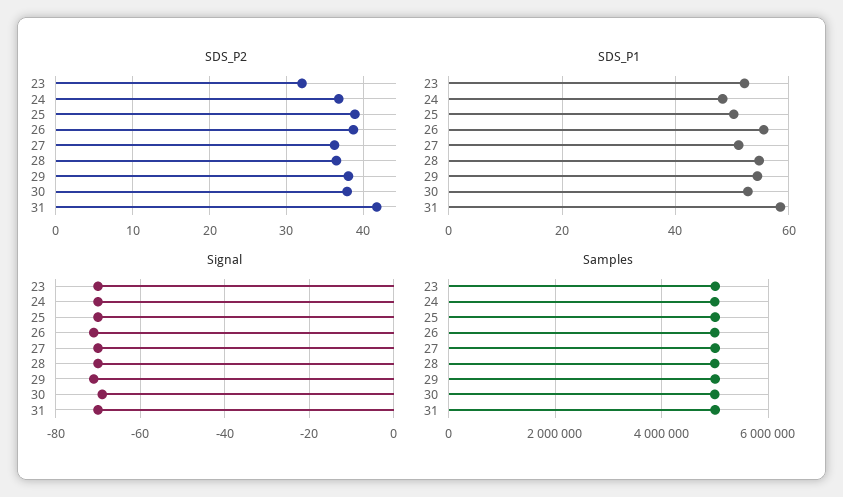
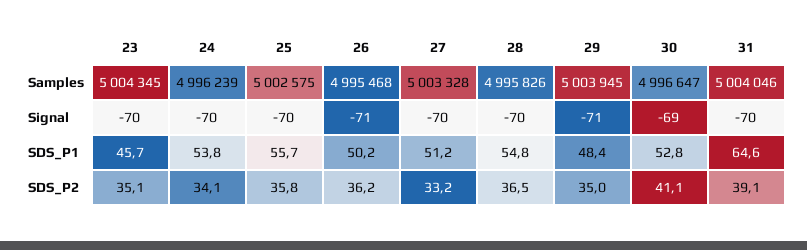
  {
    "SDS_P2": {
-     "23": 32,
+     "23": 35.1,
-     "24": 37,
+     "24": 34.1,
-     "25": 39,
+     "25": 35.8,
-     "26": 39,
+     "26": 36.2,
-     "27": 36,
+     "27": 33.2,
      "28": 36.5,
-     "29": 38,
+     "29": 35,
-     "30": 38,
+     "30": 41.1,
-     "31": 42
+     "31": 39.1
    },
    "SDS_P1": {
-     "23": 52,
+     "23": 45.7,
-     "24": 48,
+     "24": 53.8,
-     "25": 50,
+     "25": 55.7,
-     "26": 56,
+     "26": 50.2,
      "27": 51.2,
      "28": 54.8,
-     "29": 54,
+     "29": 48.4,
      "30": 52.8,
-     "31": 58
+     "31": 64.6
    },
    "Signal": {
      "23": -70,
      "24": -70,
      "25": -70,
      "26": -71,
      "27": -70,
      "28": -70,
      "29": -71,
      "30": -69,
      "31": -70
    },
    "Samples": {
      "23": 5004345,
      "24": 4996239,
      "25": 5002575,
      "26": 4995468,
      "27": 5003328,
      "28": 4995826,
      "29": 5003945,
      "30": 4996647,
      "31": 5004046
    }
  }

